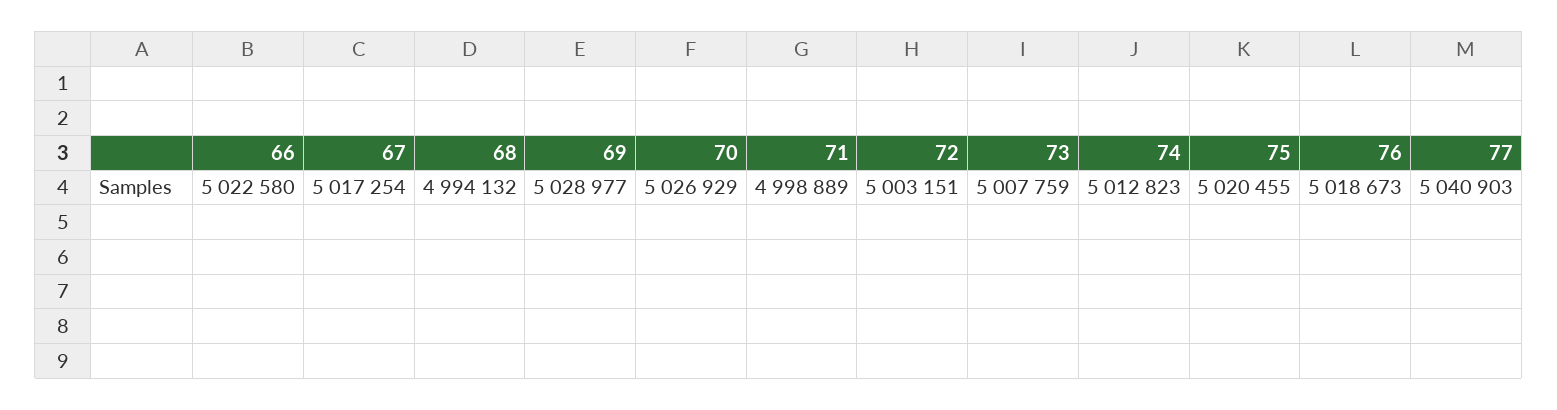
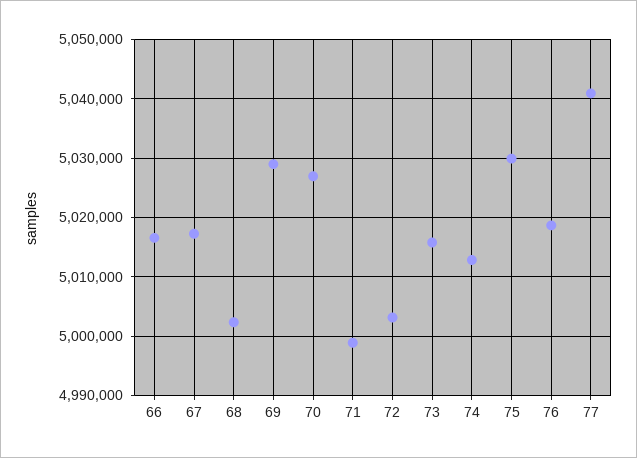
  {
-   "66": 5022580,
+   "66": 5016000,
    "67": 5017254,
-   "68": 4994132,
+   "68": 5002000,
    "69": 5028977,
    "70": 5026929,
    "71": 4998889,
    "72": 5003151,
-   "73": 5007759,
+   "73": 5016000,
    "74": 5012823,
-   "75": 5020455,
+   "75": 5030000,
    "76": 5018673,
    "77": 5040903
  }

